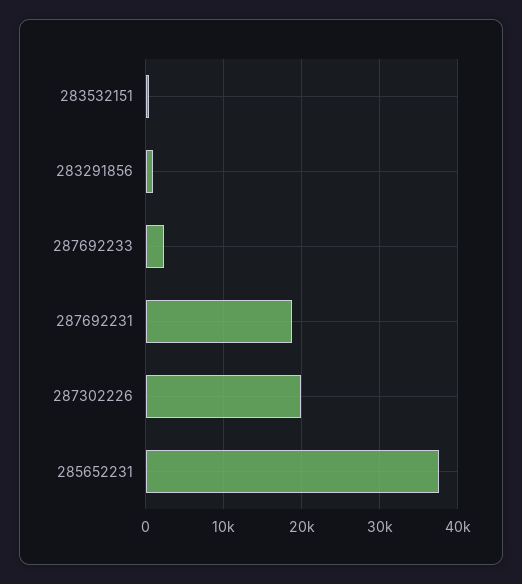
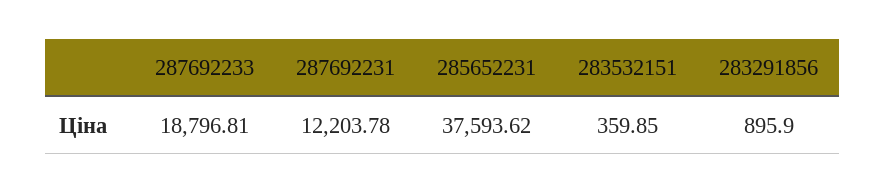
  {
    "283532151": 359.85,
    "283291856": 895.9,
-   "287692233": 2000,
+   "287692233": 18796.81,
-   "287692231": 19000,
+   "287692231": 12203.78,
-   "287302226": 20000,
    "285652231": 37593.62
  }

